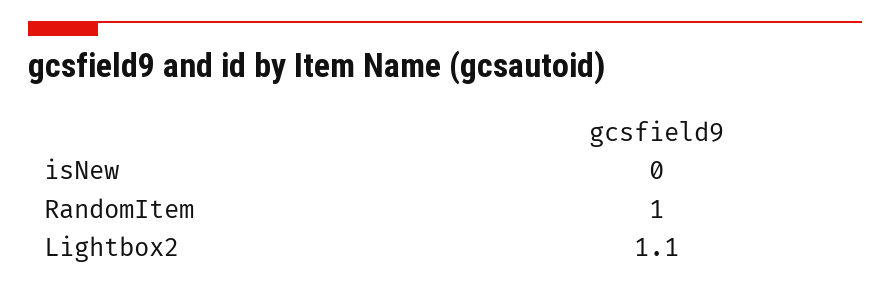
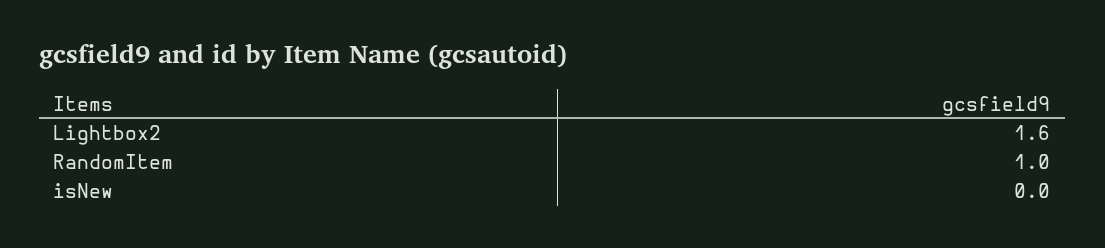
  {
    "isNew": 0,
    "RandomItem": 1,
-   "Lightbox2": 1.1
+   "Lightbox2": 1.6
  }

